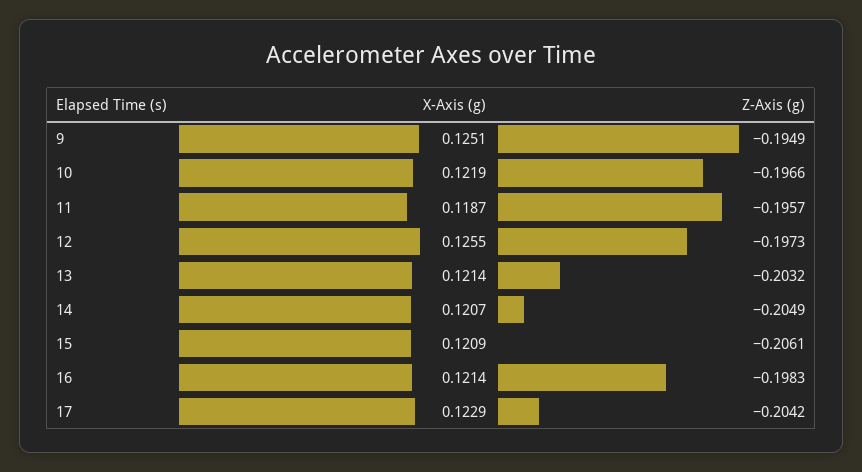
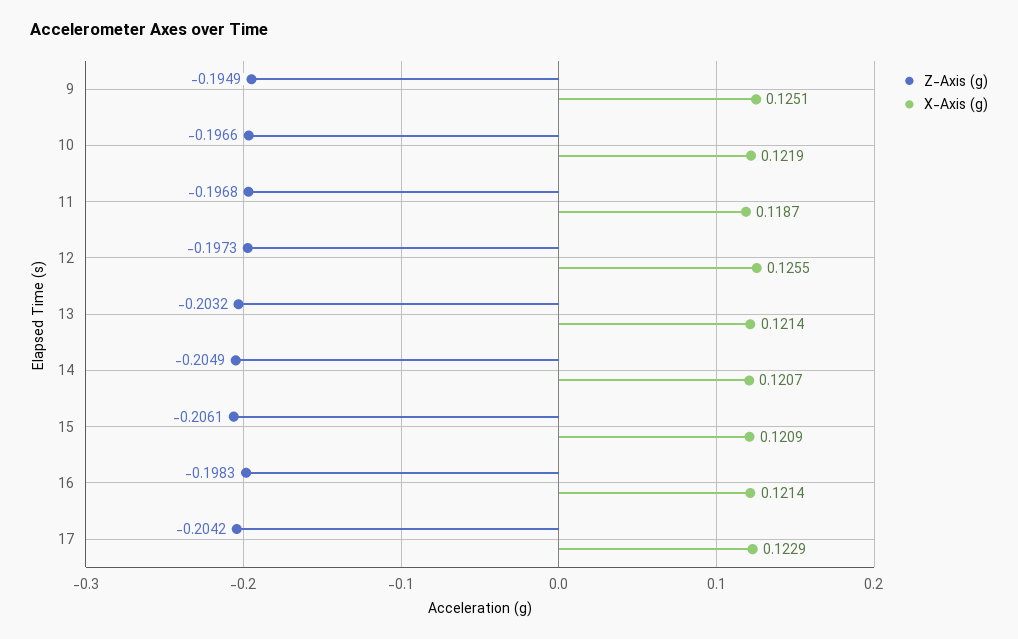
  {
    "X-Axis (g)": {
      "9": 0.1251,
      "10": 0.1219,
      "11": 0.1187,
      "12": 0.1255,
      "13": 0.1214,
      "14": 0.1207,
      "15": 0.1209,
      "16": 0.1214,
      "17": 0.1229
    },
    "Z-Axis (g)": {
      "9": -0.1949,
      "10": -0.1966,
-     "11": -0.1957,
+     "11": -0.1968,
      "12": -0.1973,
      "13": -0.2032,
      "14": -0.2049,
      "15": -0.2061,
      "16": -0.1983,
      "17": -0.2042
    }
  }

